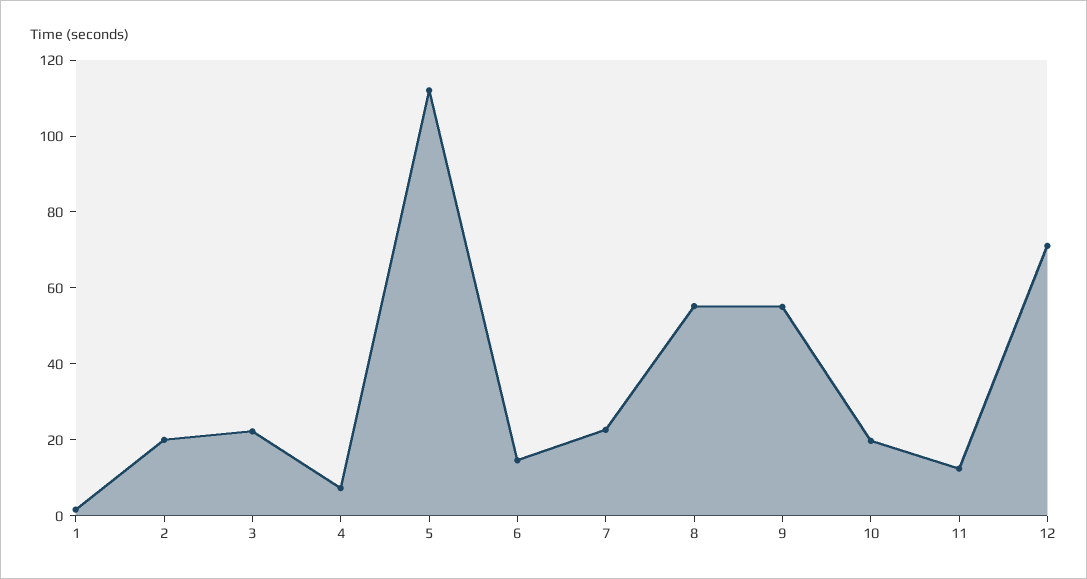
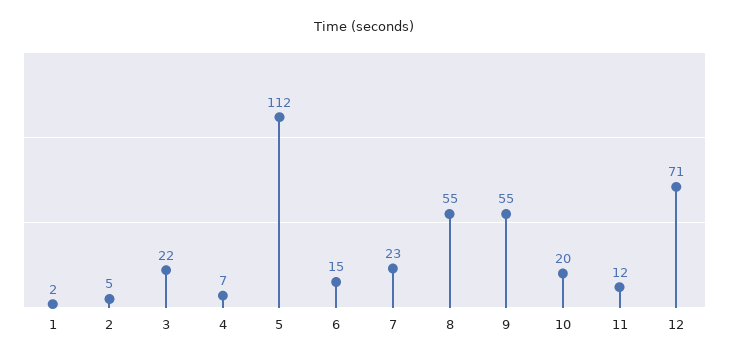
  {
    "1": 2,
-   "2": 20,
+   "2": 5,
    "3": 22,
    "4": 7,
    "5": 112,
    "6": 15,
    "7": 23,
    "8": 55,
    "9": 55,
    "10": 20,
    "11": 12,
    "12": 71
  }

